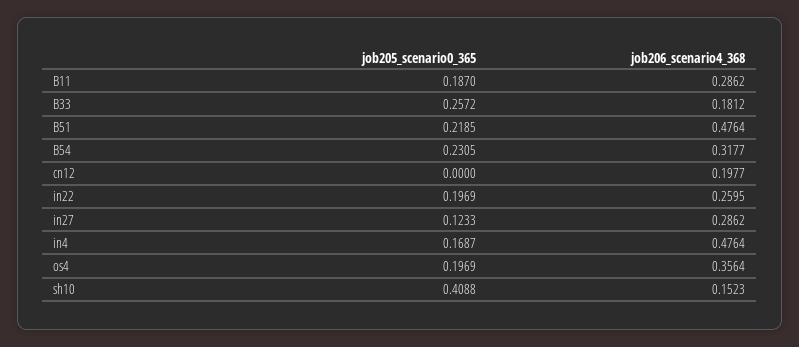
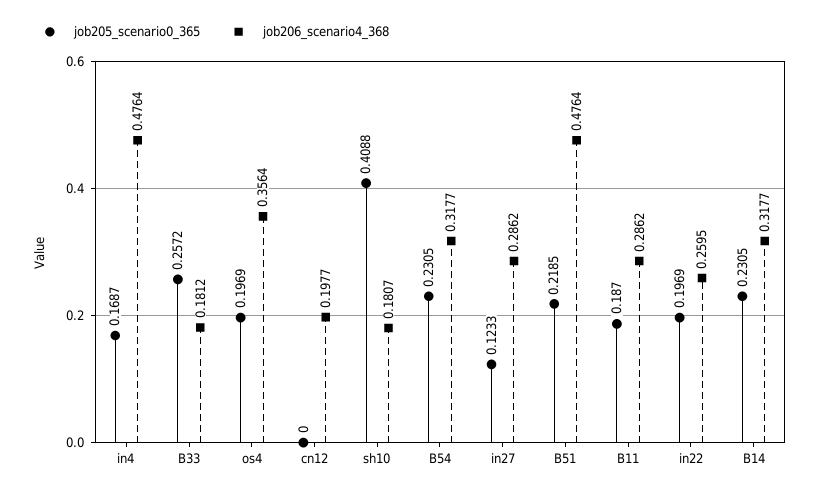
  {
    "job205_scenario0_365": {
      "B11": 0.187,
      "B33": 0.2572,
      "B51": 0.2185,
      "B54": 0.2305,
      "cn12": 0,
      "in22": 0.1969,
      "in27": 0.1233,
      "in4": 0.1687,
      "os4": 0.1969,
-     "sh10": 0.4088
+     "sh10": 0.4088,
+     "B14": 0.2305
    },
    "job206_scenario4_368": {
      "B11": 0.2862,
      "B33": 0.1812,
      "B51": 0.4764,
      "B54": 0.3177,
      "cn12": 0.1977,
      "in22": 0.2595,
      "in27": 0.2862,
      "in4": 0.4764,
      "os4": 0.3564,
-     "sh10": 0.1523
+     "sh10": 0.1807,
+     "B14": 0.3177
    }
  }

